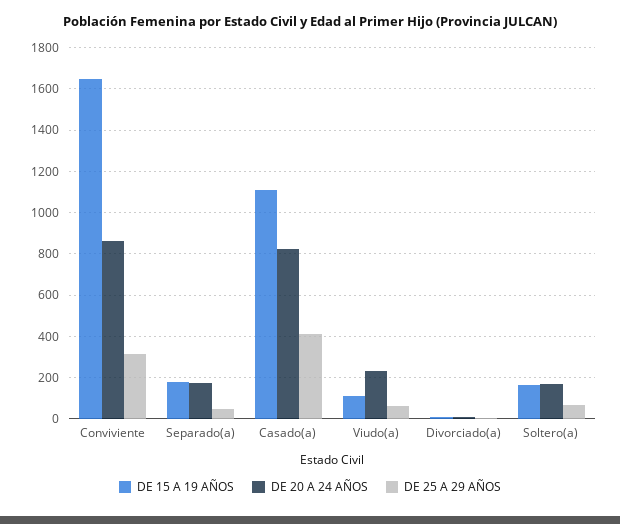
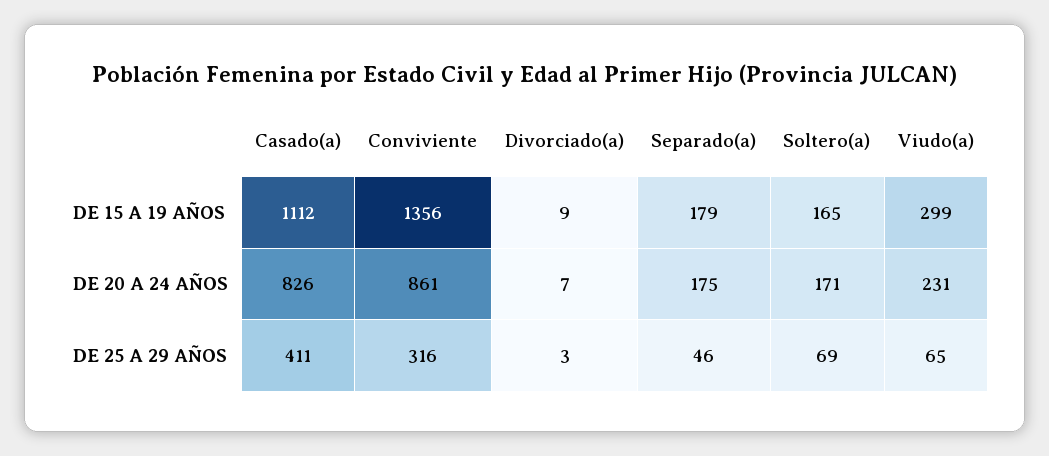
  {
    "DE 15 A 19 AÑOS": {
-     "Conviviente": 1650,
+     "Conviviente": 1356,
      "Separado(a)": 179,
      "Casado(a)": 1112,
-     "Viudo(a)": 100,
+     "Viudo(a)": 299,
      "Divorciado(a)": 9,
      "Soltero(a)": 165
    },
    "DE 20 A 24 AÑOS": {
      "Conviviente": 861,
      "Separado(a)": 175,
      "Casado(a)": 826,
      "Viudo(a)": 231,
      "Divorciado(a)": 7,
      "Soltero(a)": 171
    },
    "DE 25 A 29 AÑOS": {
      "Conviviente": 316,
      "Separado(a)": 46,
      "Casado(a)": 411,
      "Viudo(a)": 65,
      "Divorciado(a)": 3,
      "Soltero(a)": 69
    }
  }

